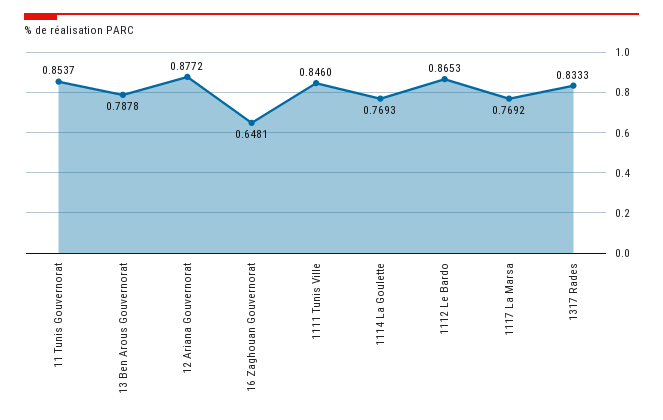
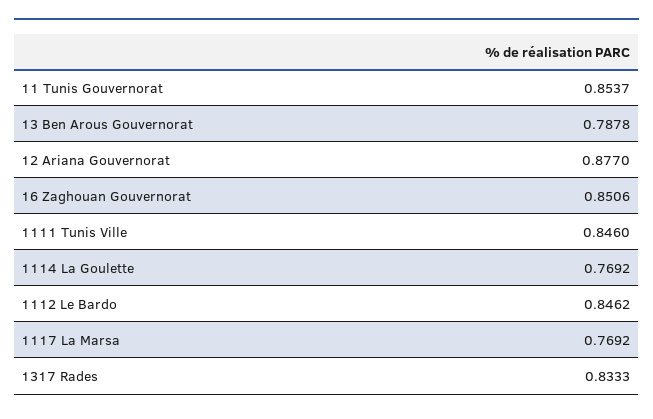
  {
    "11 Tunis Gouvernorat": 0.8537,
    "13 Ben Arous Gouvernorat": 0.7878,
-   "12 Ariana Gouvernorat": 0.8772,
+   "12 Ariana Gouvernorat": 0.877,
-   "16 Zaghouan Gouvernorat": 0.6481,
+   "16 Zaghouan Gouvernorat": 0.8506,
    "1111 Tunis Ville": 0.846,
-   "1114 La Goulette": 0.7693,
+   "1114 La Goulette": 0.7692,
-   "1112 Le Bardo": 0.8653,
+   "1112 Le Bardo": 0.8462,
    "1117 La Marsa": 0.7692,
    "1317 Rades": 0.8333
  }

